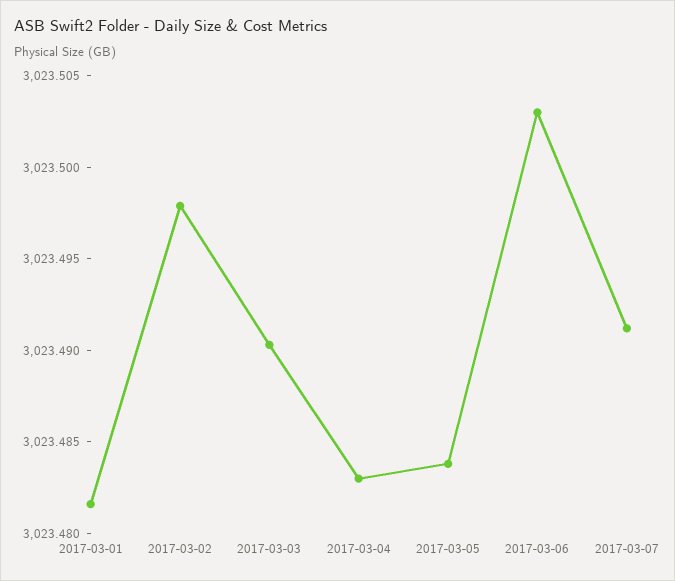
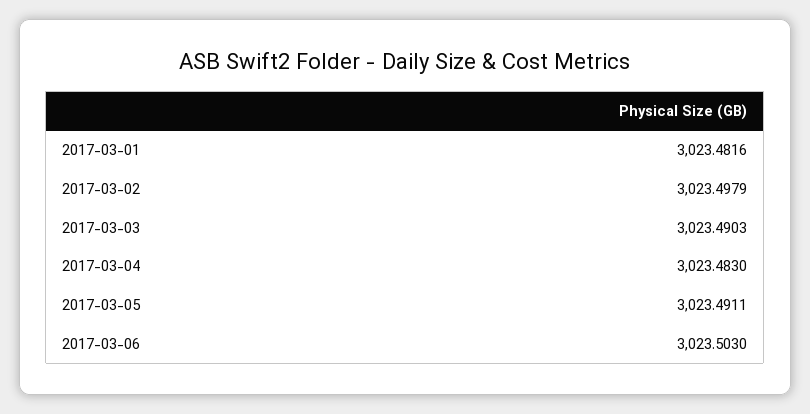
  {
    "2017-03-01": 3023.4816,
    "2017-03-02": 3023.4979,
    "2017-03-03": 3023.4903,
    "2017-03-04": 3023.483,
-   "2017-03-05": 3023.484,
+   "2017-03-05": 3023.4911,
-   "2017-03-06": 3023.503,
+   "2017-03-06": 3023.503
-   "2017-03-07": 3023.491
  }

